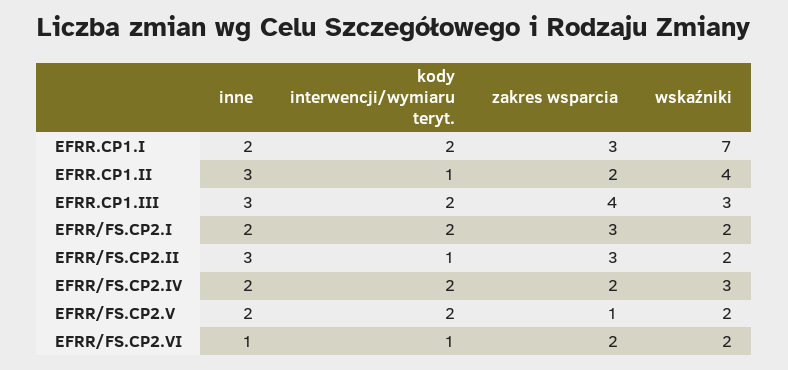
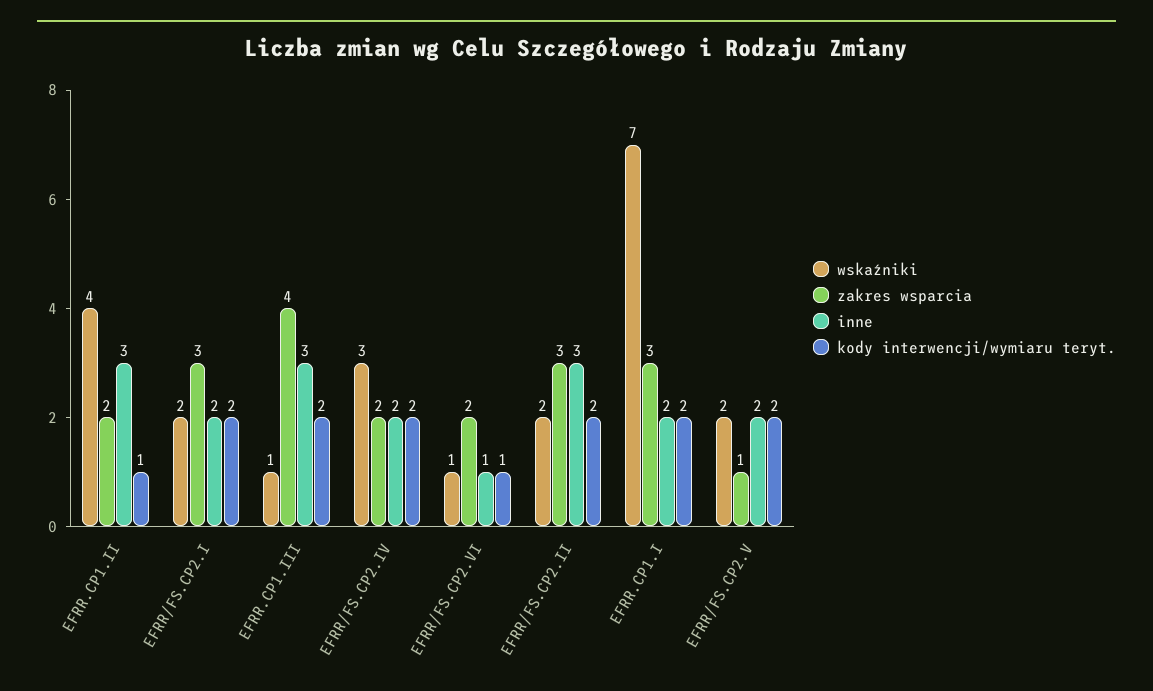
  {
    "inne": {
      "EFRR.CP1.I": 2,
      "EFRR.CP1.II": 3,
      "EFRR.CP1.III": 3,
      "EFRR/FS.CP2.I": 2,
      "EFRR/FS.CP2.II": 3,
      "EFRR/FS.CP2.IV": 2,
      "EFRR/FS.CP2.V": 2,
      "EFRR/FS.CP2.VI": 1
    },
    "kody interwencji/wymiaru teryt.": {
      "EFRR.CP1.I": 2,
      "EFRR.CP1.II": 1,
      "EFRR.CP1.III": 2,
      "EFRR/FS.CP2.I": 2,
-     "EFRR/FS.CP2.II": 1,
+     "EFRR/FS.CP2.II": 2,
      "EFRR/FS.CP2.IV": 2,
      "EFRR/FS.CP2.V": 2,
      "EFRR/FS.CP2.VI": 1
    },
    "zakres wsparcia": {
      "EFRR.CP1.I": 3,
      "EFRR.CP1.II": 2,
      "EFRR.CP1.III": 4,
      "EFRR/FS.CP2.I": 3,
      "EFRR/FS.CP2.II": 3,
      "EFRR/FS.CP2.IV": 2,
      "EFRR/FS.CP2.V": 1,
      "EFRR/FS.CP2.VI": 2
    },
    "wskaźniki": {
      "EFRR.CP1.I": 7,
      "EFRR.CP1.II": 4,
-     "EFRR.CP1.III": 3,
+     "EFRR.CP1.III": 1,
      "EFRR/FS.CP2.I": 2,
      "EFRR/FS.CP2.II": 2,
      "EFRR/FS.CP2.IV": 3,
      "EFRR/FS.CP2.V": 2,
-     "EFRR/FS.CP2.VI": 2
+     "EFRR/FS.CP2.VI": 1
    }
  }

